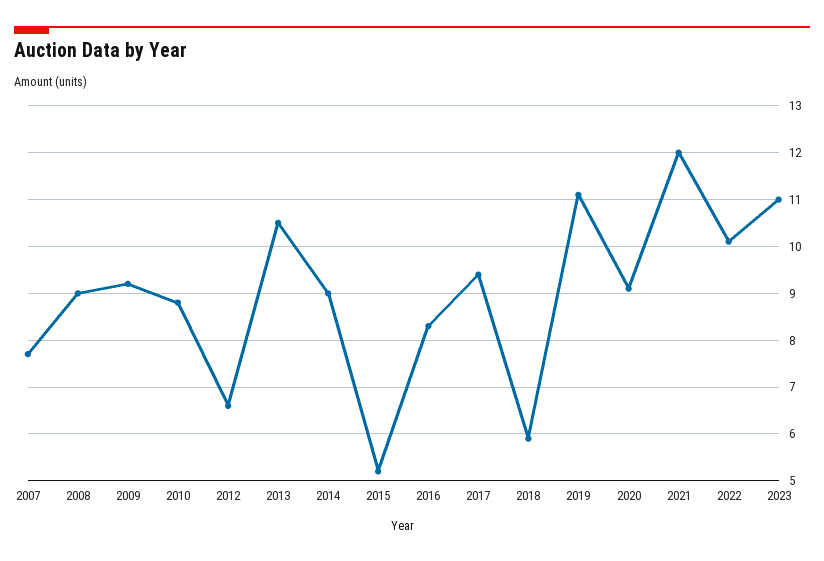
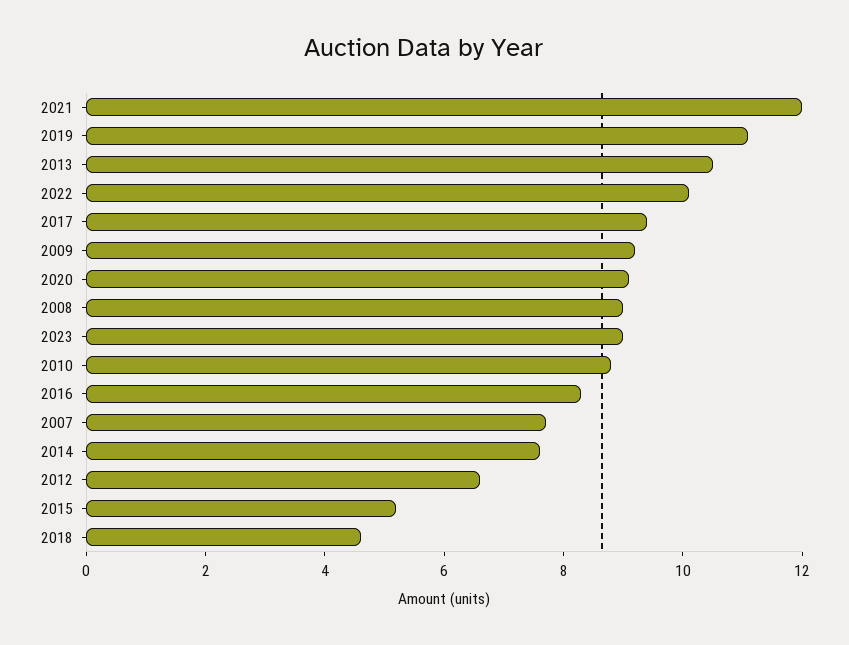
  {
    "2007": 7.5,
    "2008": 9,
    "2009": 9,
    "2010": 9,
    "2012": 6.5,
    "2013": 10.5,
-   "2014": 9,
+   "2014": 7.5,
    "2015": 5,
    "2016": 8.5,
    "2017": 9.5,
-   "2018": 6,
+   "2018": 4.5,
    "2019": 11,
    "2020": 9,
    "2021": 12,
    "2022": 10,
-   "2023": 11
+   "2023": 9
  }

